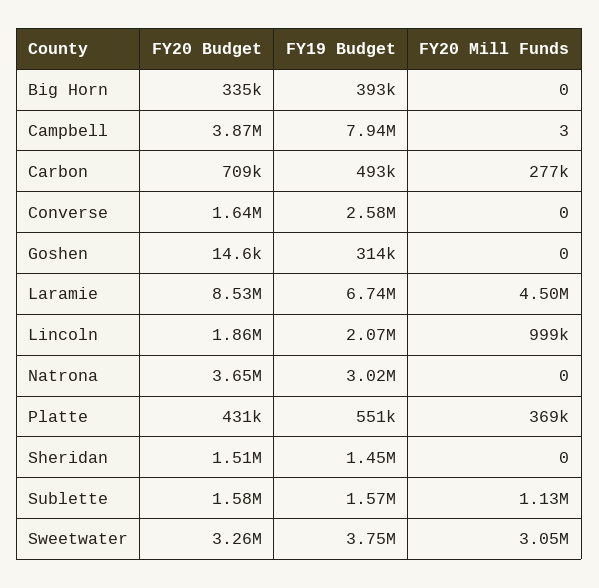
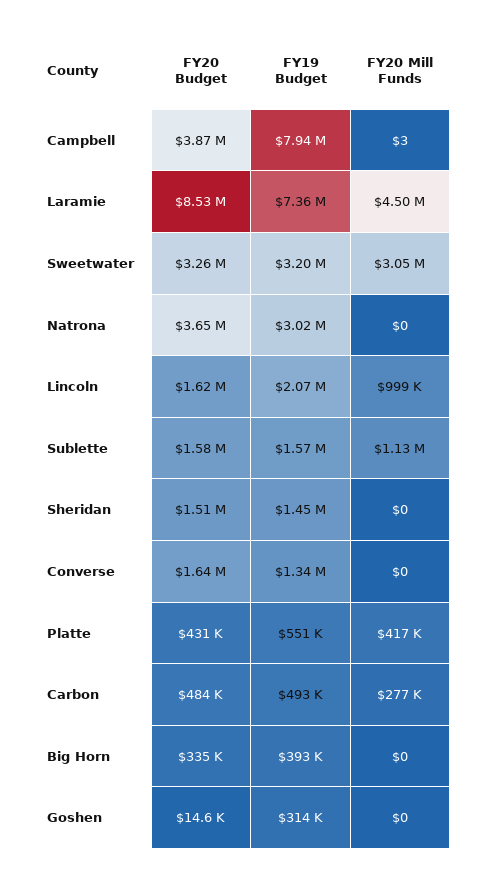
  {
    "FY20 Budget": {
      "Big Horn": 335000,
      "Campbell": 3870000,
-     "Carbon": 709000,
+     "Carbon": 484000,
      "Converse": 1640000,
      "Goshen": 14600,
      "Laramie": 8530000,
-     "Lincoln": 1860000,
+     "Lincoln": 1620000,
      "Natrona": 3650000,
      "Platte": 431000,
      "Sheridan": 1510000,
      "Sublette": 1580000,
      "Sweetwater": 3260000
    },
    "FY19 Budget": {
      "Big Horn": 393000,
      "Campbell": 7940000,
      "Carbon": 493000,
-     "Converse": 2580000,
+     "Converse": 1340000,
      "Goshen": 314000,
-     "Laramie": 6740000,
+     "Laramie": 7360000,
      "Lincoln": 2070000,
      "Natrona": 3020000,
      "Platte": 551000,
      "Sheridan": 1450000,
      "Sublette": 1570000,
-     "Sweetwater": 3750000
+     "Sweetwater": 3200000
    },
    "FY20 Mill Funds": {
      "Big Horn": 0,
      "Campbell": 3,
      "Carbon": 277000,
      "Converse": 0,
      "Goshen": 0,
      "Laramie": 4500000,
      "Lincoln": 999000,
      "Natrona": 0,
-     "Platte": 369000,
+     "Platte": 417000,
      "Sheridan": 0,
      "Sublette": 1130000,
      "Sweetwater": 3050000
    }
  }

